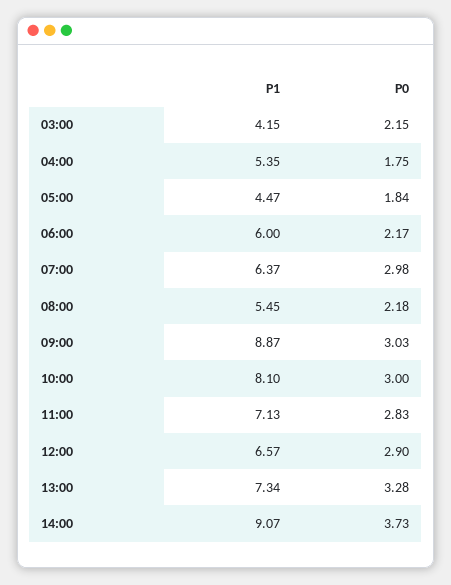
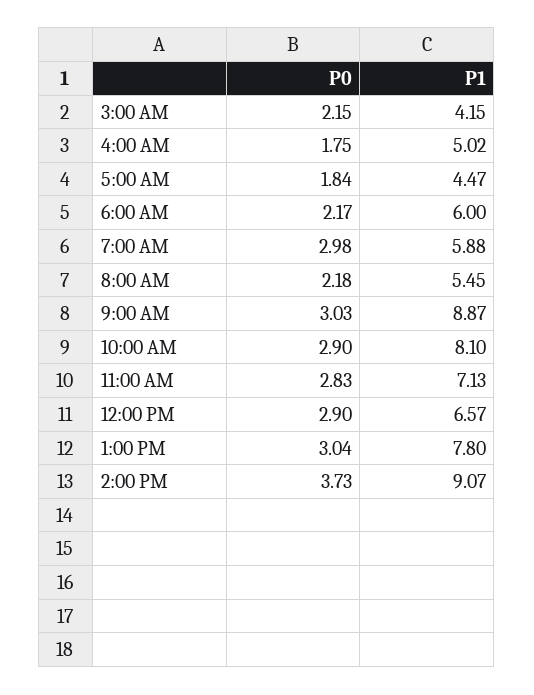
  {
    "P1": {
      "03:00": 4.15,
-     "04:00": 5.35,
+     "04:00": 5.02,
      "05:00": 4.47,
      "06:00": 6,
-     "07:00": 6.37,
+     "07:00": 5.88,
      "08:00": 5.45,
      "09:00": 8.87,
      "10:00": 8.1,
      "11:00": 7.13,
      "12:00": 6.57,
-     "13:00": 7.34,
+     "13:00": 7.8,
      "14:00": 9.07
    },
    "P0": {
      "03:00": 2.15,
      "04:00": 1.75,
      "05:00": 1.84,
      "06:00": 2.17,
      "07:00": 2.98,
      "08:00": 2.18,
      "09:00": 3.03,
-     "10:00": 3,
+     "10:00": 2.9,
      "11:00": 2.83,
      "12:00": 2.9,
-     "13:00": 3.28,
+     "13:00": 3.04,
      "14:00": 3.73
    }
  }

